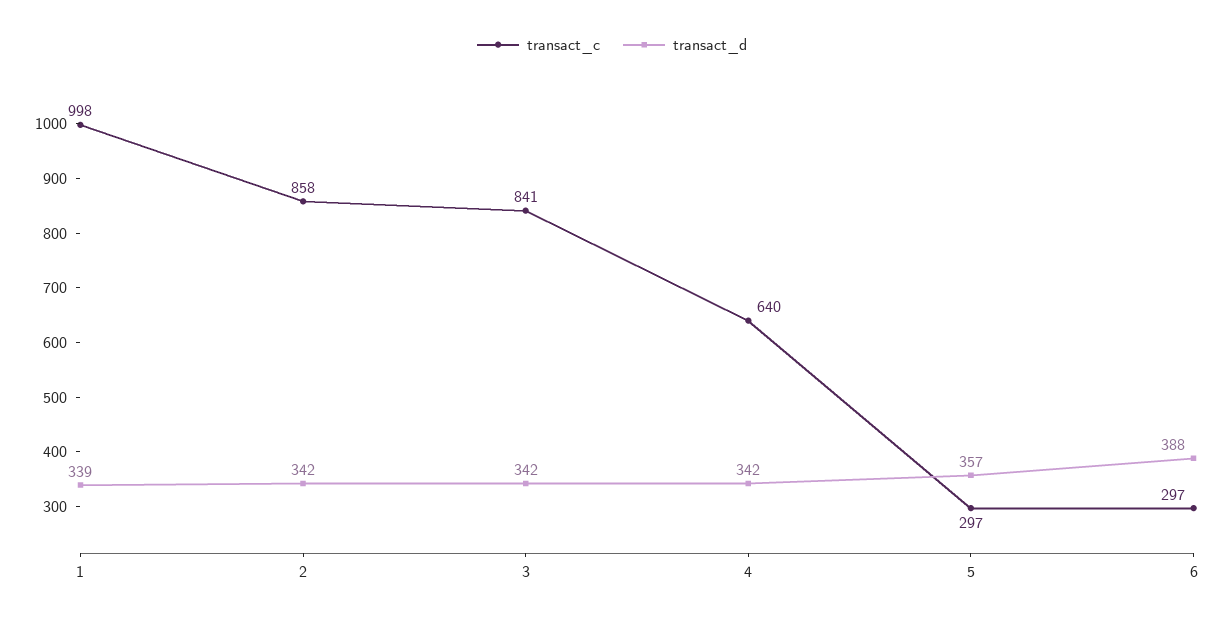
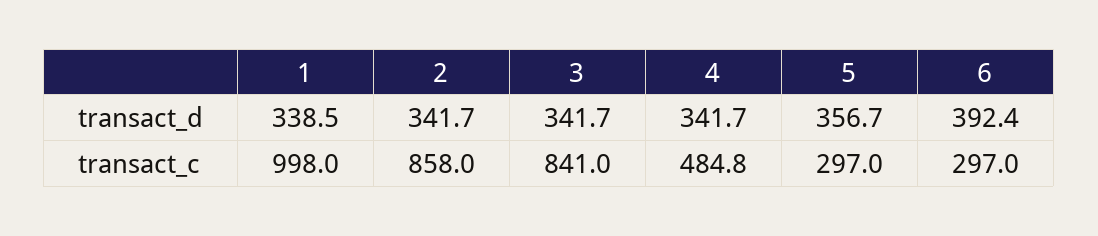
  {
    "transact_c": {
      "1": 998,
      "2": 858,
      "3": 841,
-     "4": 640,
+     "4": 484.8,
      "5": 297,
      "6": 297
    },
    "transact_d": {
      "1": 338.5,
      "2": 341.7,
      "3": 341.7,
      "4": 341.7,
      "5": 356.7,
-     "6": 388
+     "6": 392.4
    }
  }

